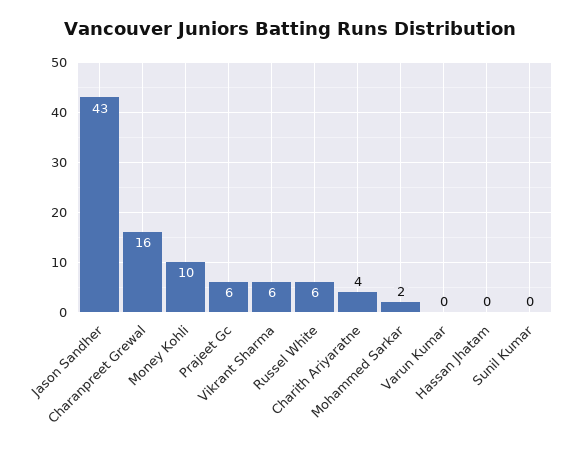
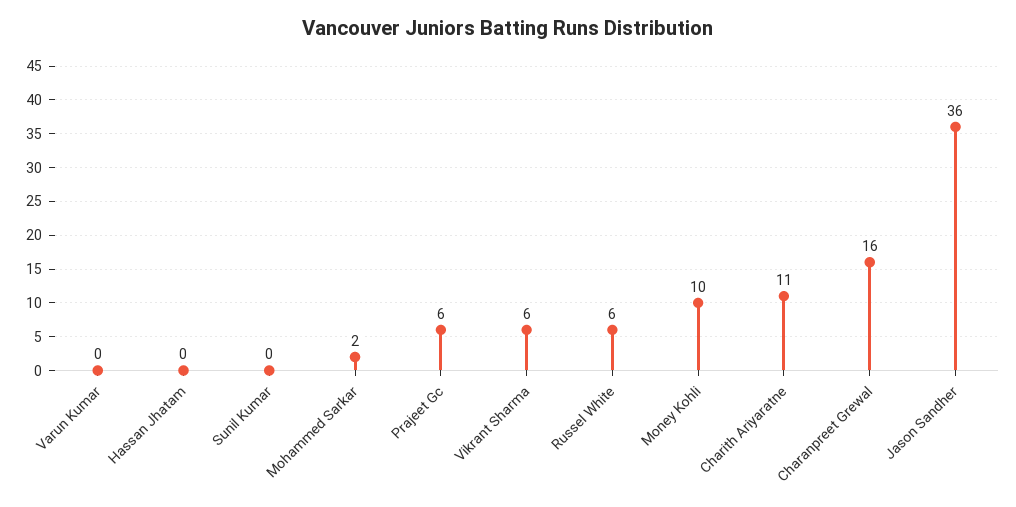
  {
-   "Jason Sandher": 43,
+   "Jason Sandher": 36,
    "Charanpreet Grewal": 16,
    "Money Kohli": 10,
    "Prajeet Gc": 6,
    "Vikrant Sharma": 6,
    "Russel White": 6,
-   "Charith Ariyaratne": 4,
+   "Charith Ariyaratne": 11,
    "Mohammed Sarkar": 2,
    "Varun Kumar": 0,
    "Hassan Jhatam": 0,
    "Sunil Kumar": 0
  }

